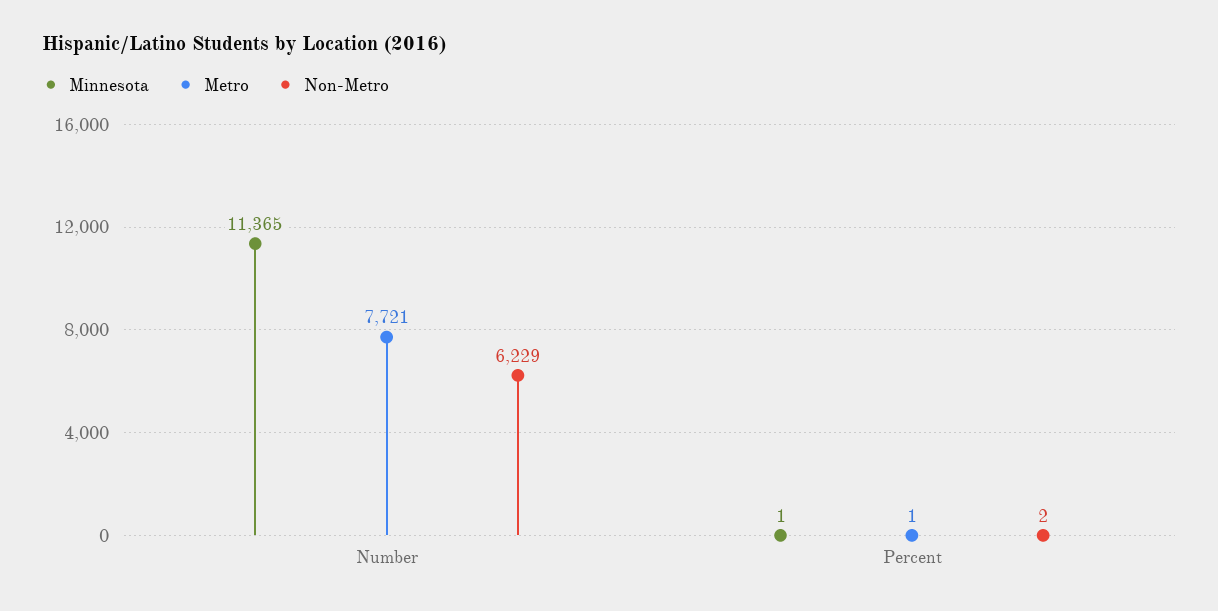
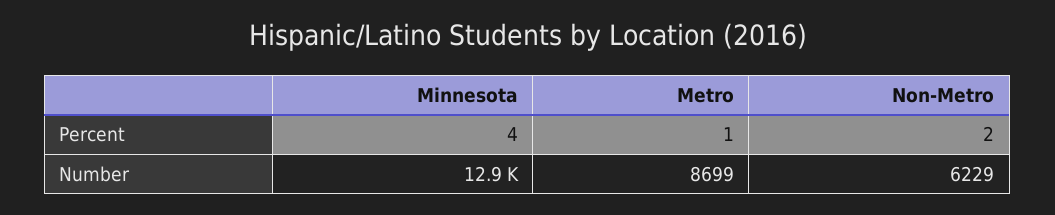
  {
    "Minnesota": {
-     "Number": 11365,
+     "Number": 12900,
-     "Percent": 1
+     "Percent": 4
    },
    "Metro": {
-     "Number": 7721,
+     "Number": 8699,
      "Percent": 1
    },
    "Non-Metro": {
      "Number": 6229,
      "Percent": 2
    }
  }

